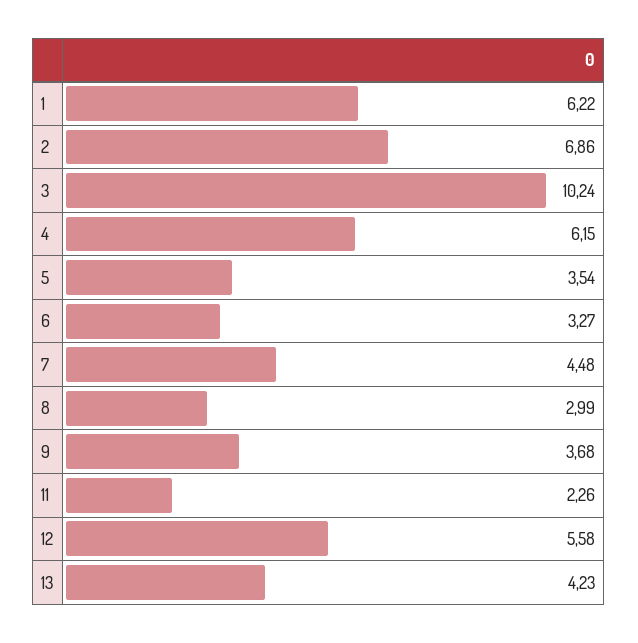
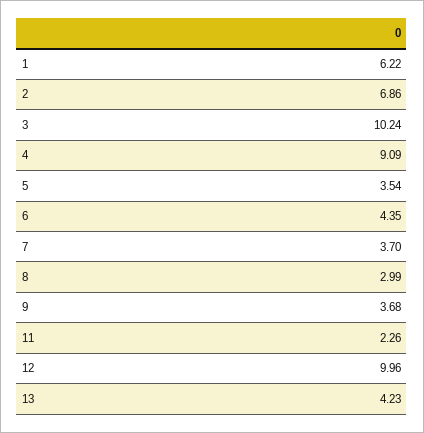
  {
    "1": 6.22,
    "2": 6.86,
    "3": 10.24,
-   "4": 6.15,
+   "4": 9.09,
    "5": 3.54,
-   "6": 3.27,
+   "6": 4.35,
-   "7": 4.48,
+   "7": 3.7,
    "8": 2.99,
    "9": 3.68,
    "11": 2.26,
-   "12": 5.58,
+   "12": 9.96,
    "13": 4.23
  }

